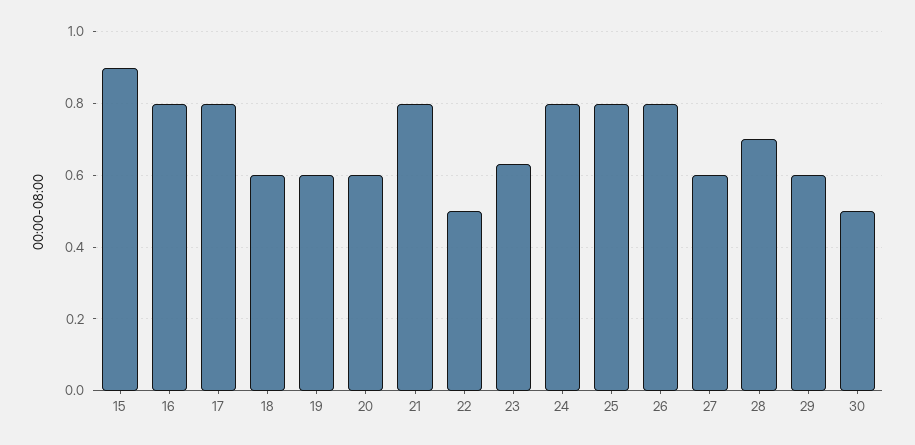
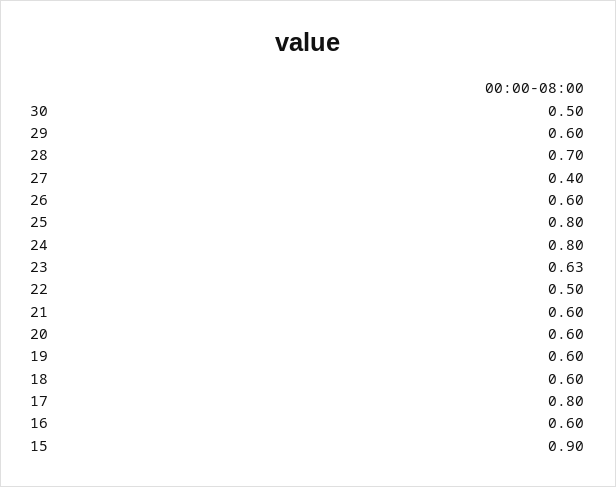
  {
    "15": 0.9,
-   "16": 0.8,
+   "16": 0.6,
    "17": 0.8,
    "18": 0.6,
    "19": 0.6,
    "20": 0.6,
-   "21": 0.8,
+   "21": 0.6,
    "22": 0.5,
    "23": 0.63,
    "24": 0.8,
    "25": 0.8,
-   "26": 0.8,
+   "26": 0.6,
-   "27": 0.6,
+   "27": 0.4,
    "28": 0.7,
    "29": 0.6,
    "30": 0.5
  }

